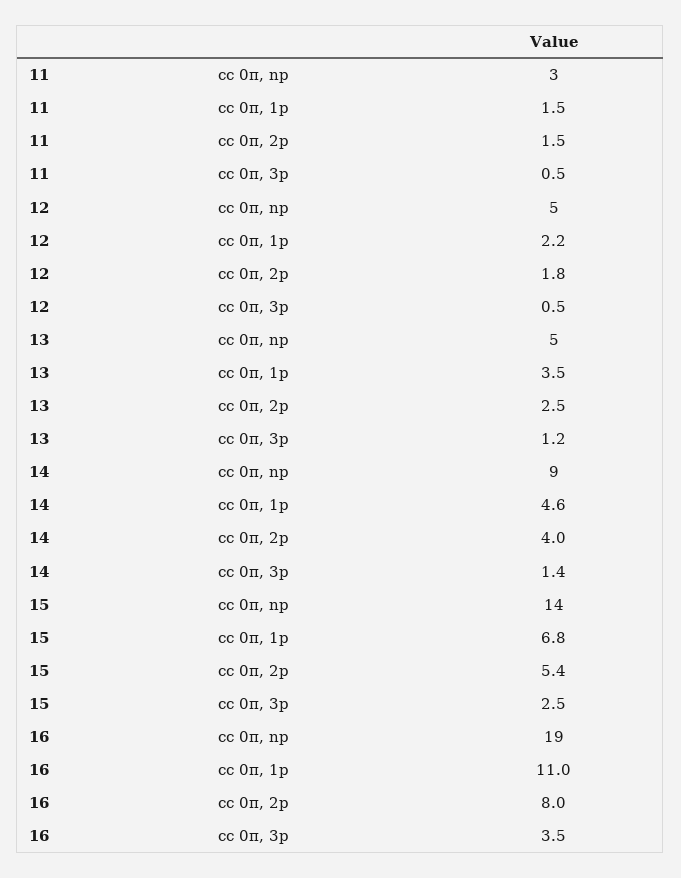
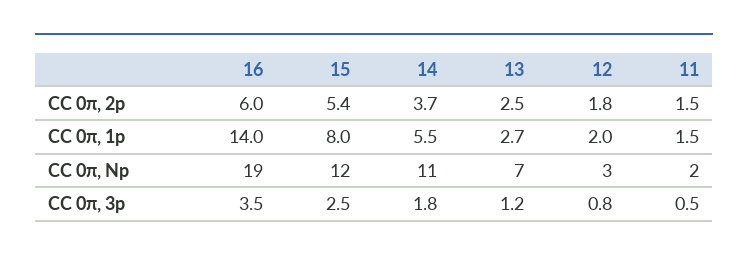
  {
    "11": {
-     "cc 0π, np": 3,
+     "cc 0π, np": 2,
      "cc 0π, 1p": 1.5,
      "cc 0π, 2p": 1.5,
      "cc 0π, 3p": 0.5
    },
    "12": {
-     "cc 0π, np": 5,
+     "cc 0π, np": 3,
-     "cc 0π, 1p": 2.2,
+     "cc 0π, 1p": 2,
      "cc 0π, 2p": 1.8,
-     "cc 0π, 3p": 0.5
+     "cc 0π, 3p": 0.8
    },
    "13": {
-     "cc 0π, np": 5,
+     "cc 0π, np": 7,
-     "cc 0π, 1p": 3.5,
+     "cc 0π, 1p": 2.7,
      "cc 0π, 2p": 2.5,
      "cc 0π, 3p": 1.2
    },
    "14": {
-     "cc 0π, np": 9,
+     "cc 0π, np": 11,
-     "cc 0π, 1p": 4.6,
+     "cc 0π, 1p": 5.5,
-     "cc 0π, 2p": 4,
+     "cc 0π, 2p": 3.7,
-     "cc 0π, 3p": 1.4
+     "cc 0π, 3p": 1.8
    },
    "15": {
-     "cc 0π, np": 14,
+     "cc 0π, np": 12,
-     "cc 0π, 1p": 6.8,
+     "cc 0π, 1p": 8,
      "cc 0π, 2p": 5.4,
      "cc 0π, 3p": 2.5
    },
    "16": {
      "cc 0π, np": 19,
-     "cc 0π, 1p": 11,
+     "cc 0π, 1p": 14,
-     "cc 0π, 2p": 8,
+     "cc 0π, 2p": 6,
      "cc 0π, 3p": 3.5
    }
  }

